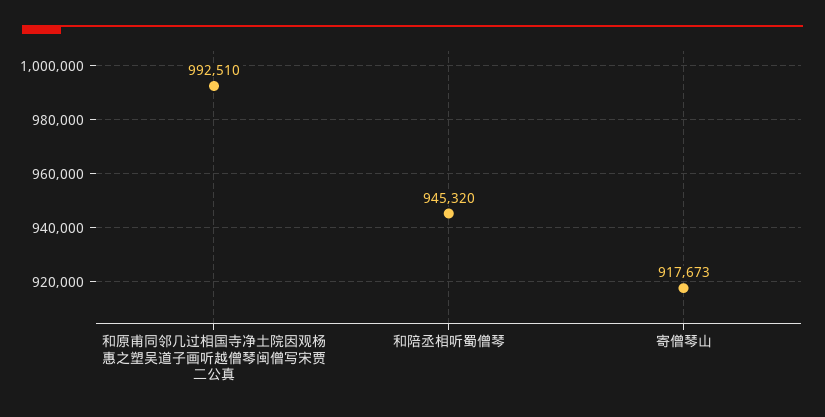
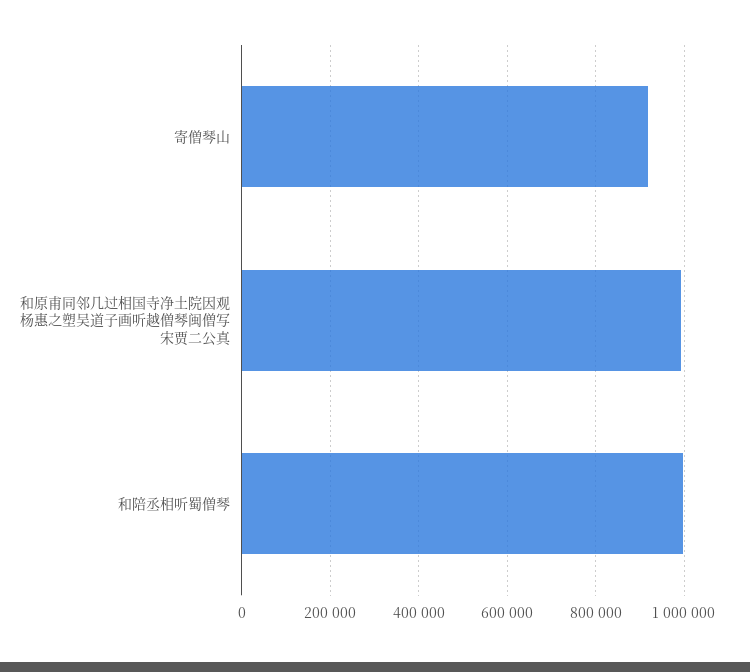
  {
    "和原甫同邻几过相国寺净土院因观杨惠之塑吴道子画听越僧琴闽僧写宋贾二公真": 992510,
-   "和陪丞相听蜀僧琴": 945320,
+   "和陪丞相听蜀僧琴": 1000000,
    "寄僧琴山": 917673
  }

